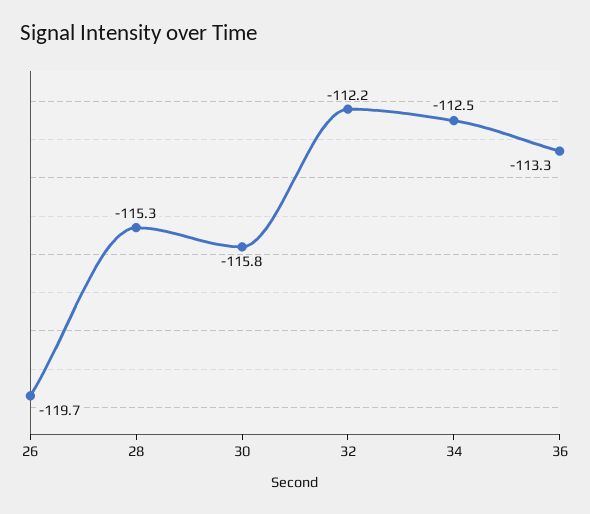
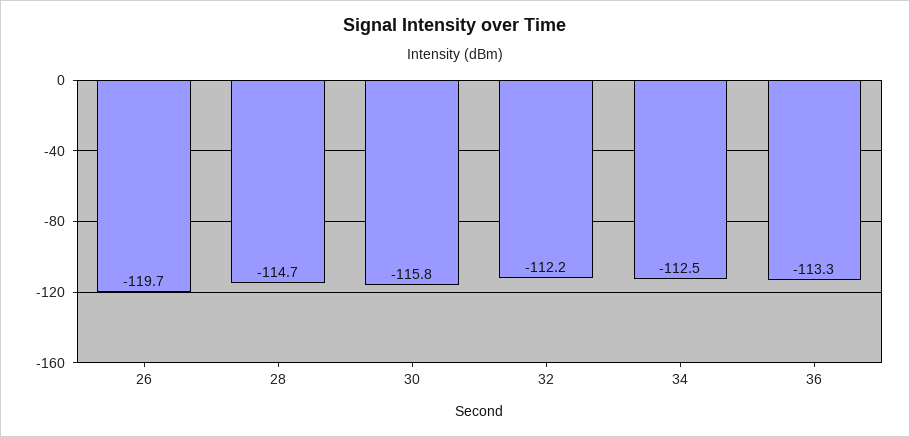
  {
    "26": -119.7,
-   "28": -115.3,
+   "28": -114.7,
    "30": -115.8,
    "32": -112.2,
    "34": -112.5,
    "36": -113.3
  }

